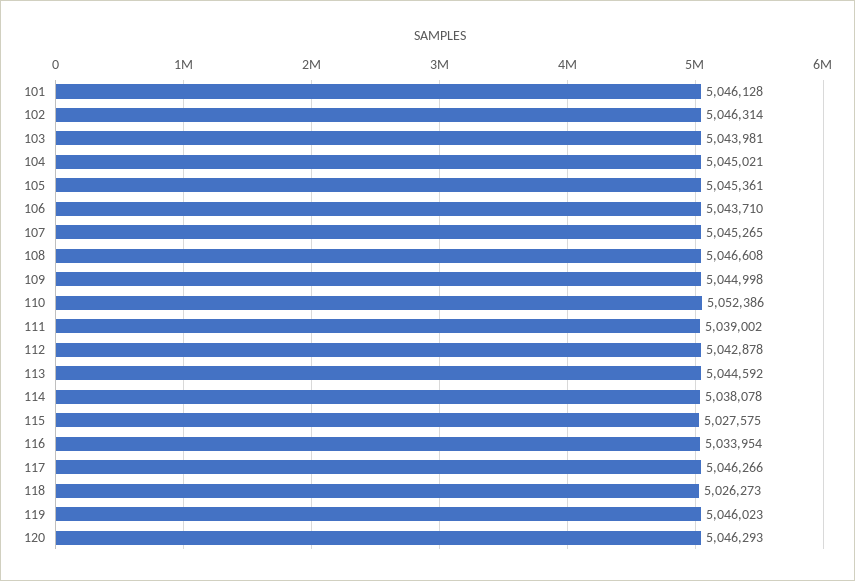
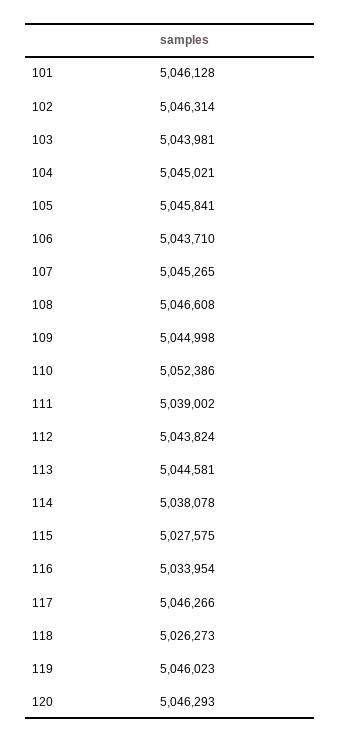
  {
    "101": 5046128,
    "102": 5046314,
    "103": 5043981,
    "104": 5045021,
-   "105": 5045361,
+   "105": 5045841,
    "106": 5043710,
    "107": 5045265,
    "108": 5046608,
    "109": 5044998,
    "110": 5052386,
    "111": 5039002,
-   "112": 5042878,
+   "112": 5043824,
-   "113": 5044592,
+   "113": 5044581,
    "114": 5038078,
    "115": 5027575,
    "116": 5033954,
    "117": 5046266,
    "118": 5026273,
    "119": 5046023,
    "120": 5046293
  }

